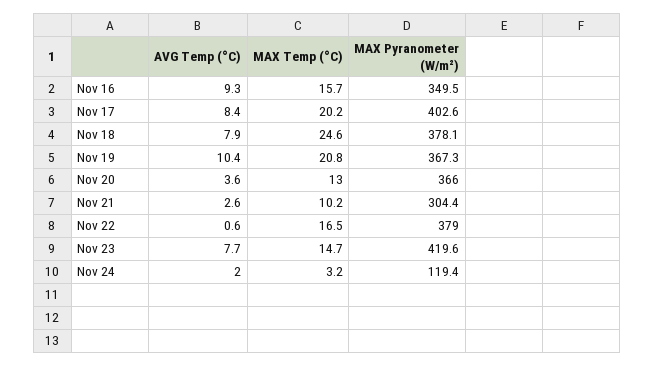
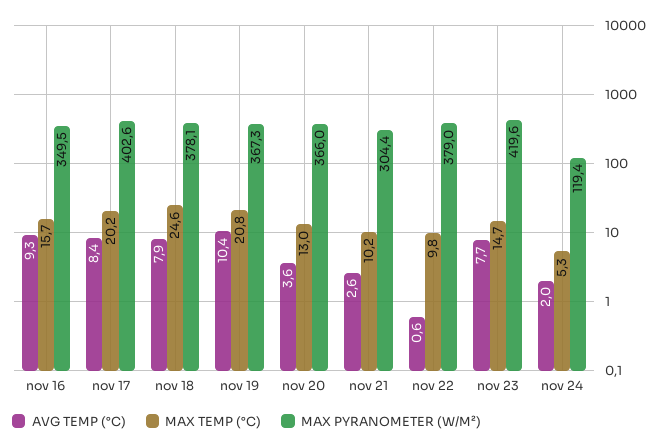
  {
    "AVG Temp (°C)": {
      "Nov 16": 9.3,
      "Nov 17": 8.4,
      "Nov 18": 7.9,
      "Nov 19": 10.4,
      "Nov 20": 3.6,
      "Nov 21": 2.6,
      "Nov 22": 0.6,
      "Nov 23": 7.7,
      "Nov 24": 2
    },
    "MAX Temp (°C)": {
      "Nov 16": 15.7,
      "Nov 17": 20.2,
      "Nov 18": 24.6,
      "Nov 19": 20.8,
      "Nov 20": 13,
      "Nov 21": 10.2,
-     "Nov 22": 16.5,
+     "Nov 22": 9.8,
      "Nov 23": 14.7,
-     "Nov 24": 3.2
+     "Nov 24": 5.3
    },
    "MAX Pyranometer (W/m²)": {
      "Nov 16": 349.5,
      "Nov 17": 402.6,
      "Nov 18": 378.1,
      "Nov 19": 367.3,
      "Nov 20": 366,
      "Nov 21": 304.4,
      "Nov 22": 379,
      "Nov 23": 419.6,
      "Nov 24": 119.4
    }
  }

